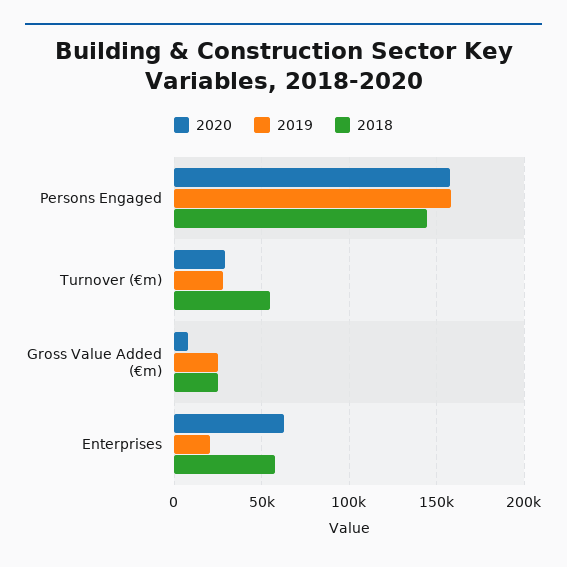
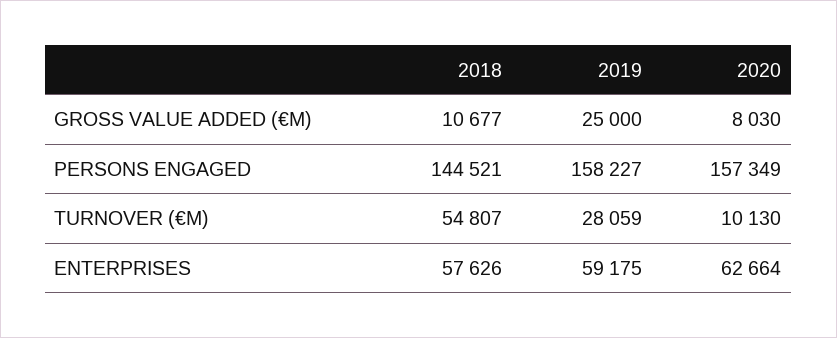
  {
    "2020": {
      "Persons Engaged": 157349,
-     "Turnover (€m)": 30000,
+     "Turnover (€m)": 10130,
      "Gross Value Added (€m)": 8030,
      "Enterprises": 62664
    },
    "2019": {
      "Persons Engaged": 158227,
      "Turnover (€m)": 28059,
      "Gross Value Added (€m)": 25000,
-     "Enterprises": 20000
+     "Enterprises": 59175
    },
    "2018": {
      "Persons Engaged": 144521,
      "Turnover (€m)": 54807,
-     "Gross Value Added (€m)": 25000,
+     "Gross Value Added (€m)": 10677,
      "Enterprises": 57626
    }
  }

